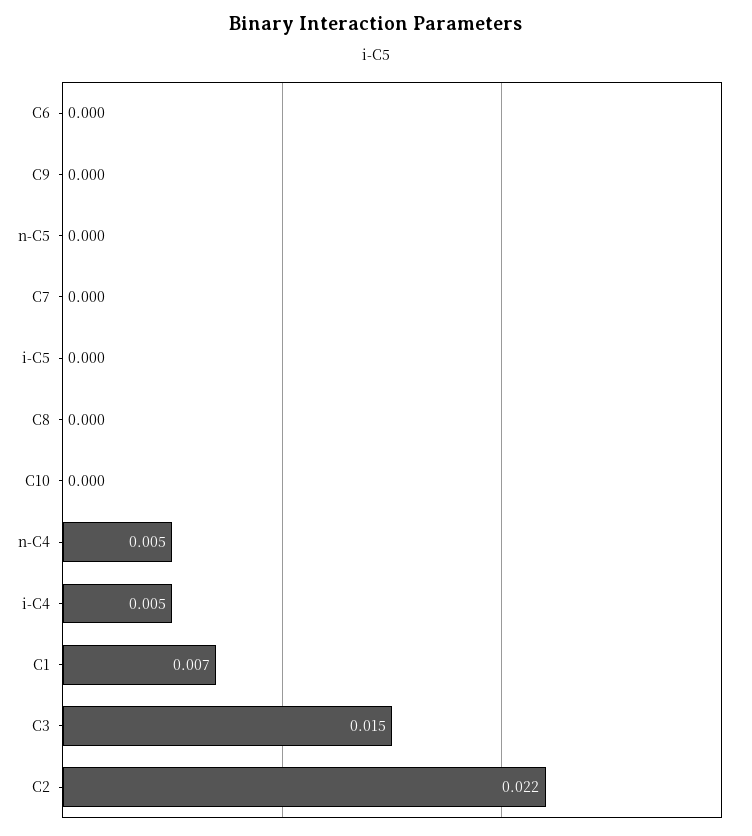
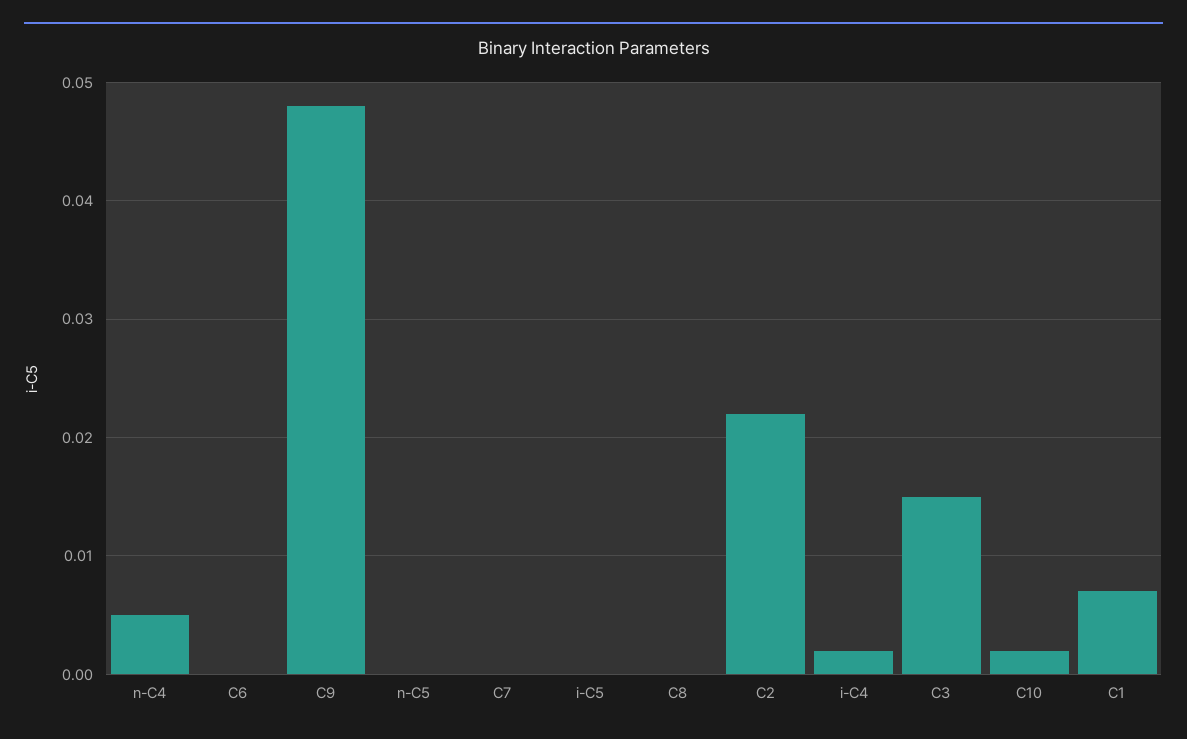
  {
    "C6": 0,
-   "C9": 0,
+   "C9": 0.048,
    "n-C5": 0,
    "C7": 0,
    "i-C5": 0,
    "C8": 0,
-   "C10": 0,
+   "C10": 0.002,
    "n-C4": 0.005,
-   "i-C4": 0.005,
+   "i-C4": 0.002,
    "C1": 0.007,
    "C3": 0.015,
    "C2": 0.022
  }

